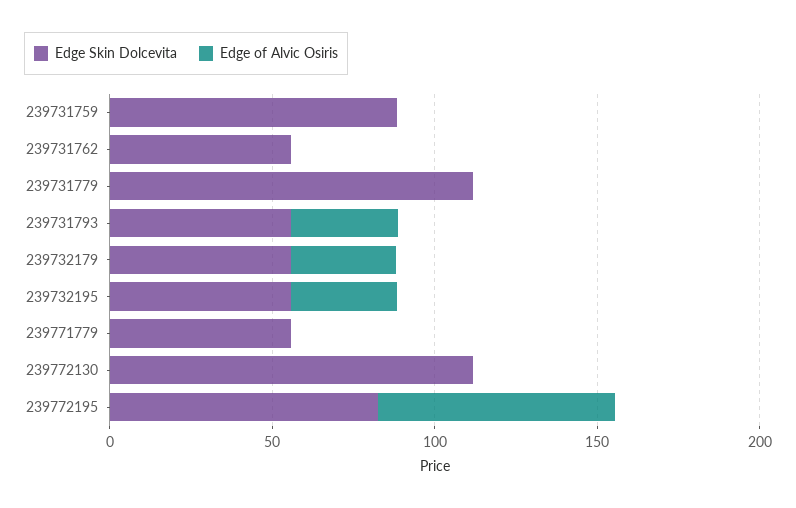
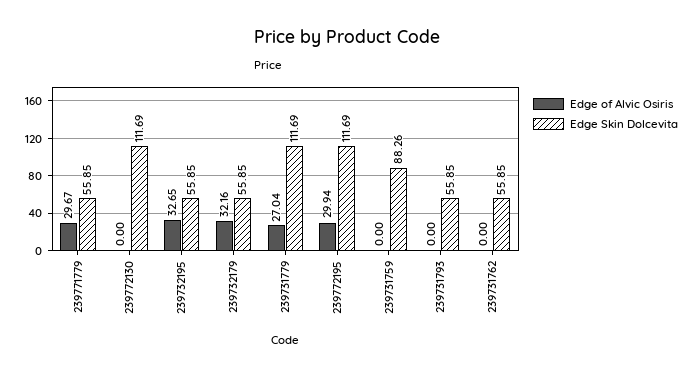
  {
    "Edge Skin Dolcevita": {
      "239731759": 88.26,
      "239731762": 55.85,
      "239731779": 111.69,
      "239731793": 55.85,
      "239732179": 55.85,
      "239732195": 55.85,
      "239771779": 55.85,
      "239772130": 111.69,
-     "239772195": 80
+     "239772195": 111.69
    },
    "Edge of Alvic Osiris": {
      "239731759": 0,
      "239731762": 0,
-     "239731779": 0,
+     "239731779": 27.04,
-     "239731793": 30,
+     "239731793": 0,
      "239732179": 32.16,
      "239732195": 32.65,
-     "239771779": 0,
+     "239771779": 29.67,
      "239772130": 0,
-     "239772195": 70
+     "239772195": 29.94
    }
  }

